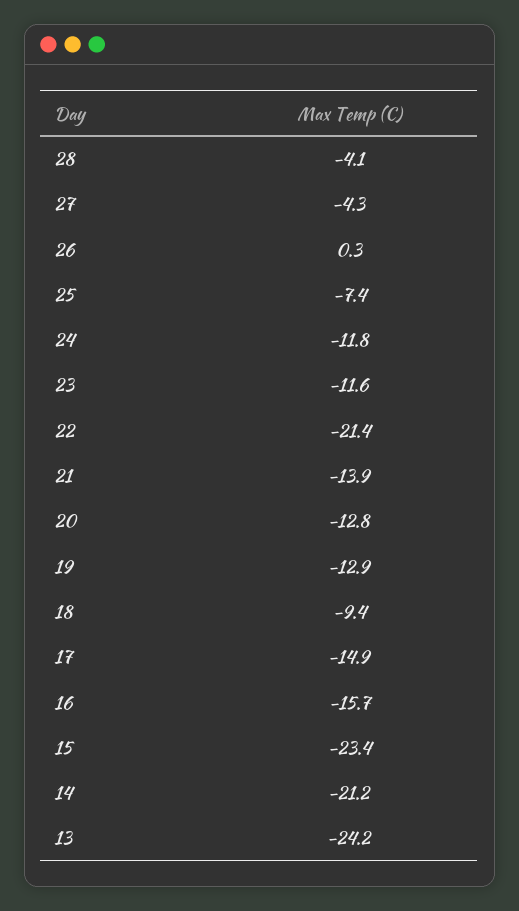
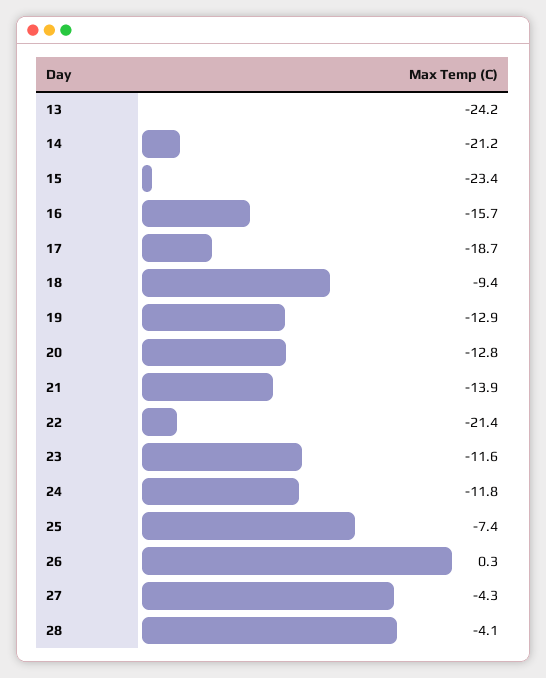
  {
    "28": -4.1,
    "27": -4.3,
    "26": 0.3,
    "25": -7.4,
    "24": -11.8,
    "23": -11.6,
    "22": -21.4,
    "21": -13.9,
    "20": -12.8,
    "19": -12.9,
    "18": -9.4,
-   "17": -14.9,
+   "17": -18.7,
    "16": -15.7,
    "15": -23.4,
    "14": -21.2,
    "13": -24.2
  }

